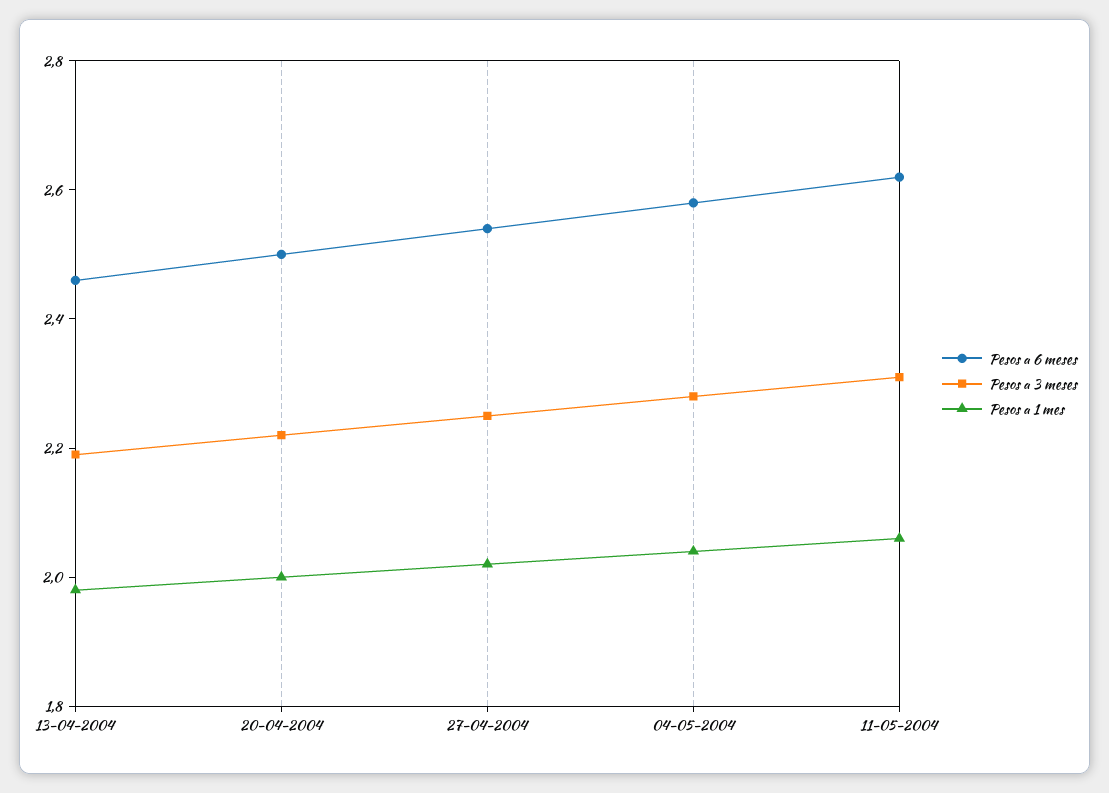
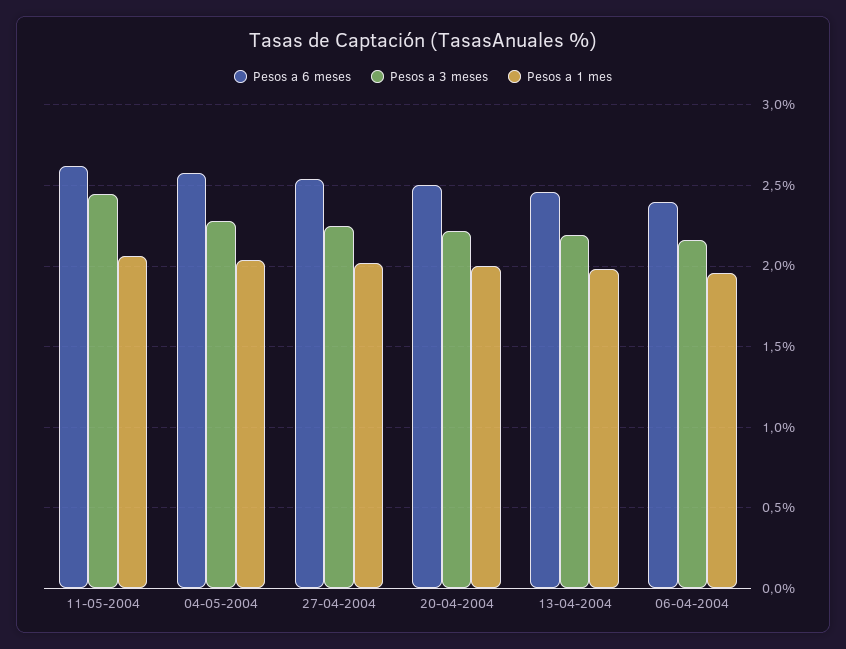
  {
    "Pesos a 6 meses": {
      "13-04-2004": 2.45,
      "20-04-2004": 2.5,
      "27-04-2004": 2.55,
      "04-05-2004": 2.6,
-     "11-05-2004": 2.6
+     "11-05-2004": 2.6,
+     "06-04-2004": 2.4
    },
    "Pesos a 3 meses": {
      "13-04-2004": 2.2,
      "20-04-2004": 2.2,
      "27-04-2004": 2.25,
      "04-05-2004": 2.3,
-     "11-05-2004": 2.3
+     "11-05-2004": 2.45,
+     "06-04-2004": 2.15
    },
    "Pesos a 1 mes": {
      "13-04-2004": 2,
      "20-04-2004": 2,
      "27-04-2004": 2,
      "04-05-2004": 2.05,
-     "11-05-2004": 2.05
+     "11-05-2004": 2.05,
+     "06-04-2004": 1.95
    }
  }

